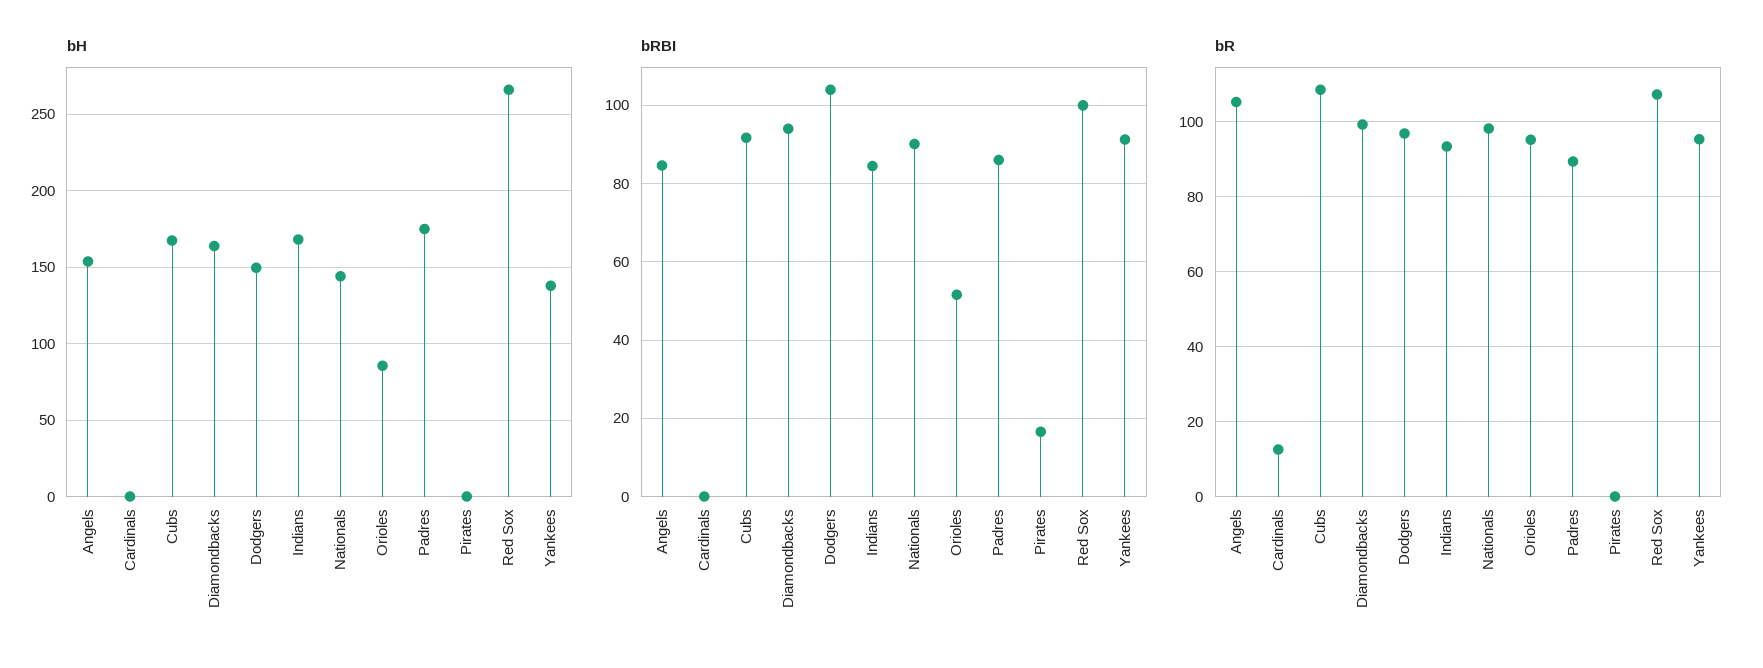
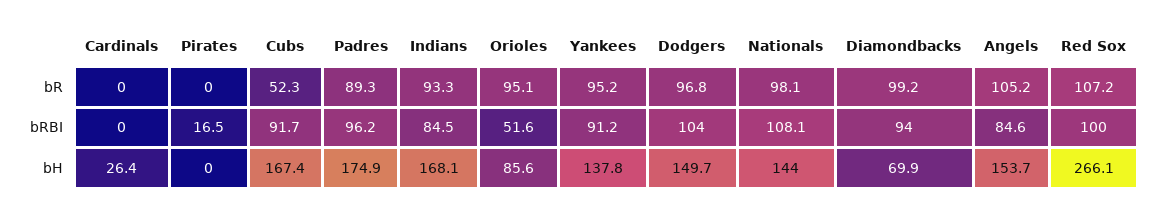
  {
    "bH": {
      "Angels": 153.7,
-     "Cardinals": 0,
+     "Cardinals": 26.4,
      "Cubs": 167.4,
-     "Diamondbacks": 165,
+     "Diamondbacks": 69.9,
      "Dodgers": 149.7,
      "Indians": 168.1,
      "Nationals": 144,
      "Orioles": 85.6,
      "Padres": 174.9,
      "Pirates": 0,
      "Red Sox": 266.1,
      "Yankees": 137.8
    },
    "bRBI": {
      "Angels": 84.6,
      "Cardinals": 0,
      "Cubs": 91.7,
      "Diamondbacks": 94,
      "Dodgers": 104,
      "Indians": 84.5,
-     "Nationals": 90,
+     "Nationals": 108.1,
      "Orioles": 51.6,
-     "Padres": 86,
+     "Padres": 96.2,
      "Pirates": 16.5,
      "Red Sox": 100,
      "Yankees": 91.2
    },
    "bR": {
      "Angels": 105.2,
-     "Cardinals": 12,
+     "Cardinals": 0,
-     "Cubs": 108,
+     "Cubs": 52.3,
      "Diamondbacks": 99.2,
      "Dodgers": 96.8,
      "Indians": 93.3,
      "Nationals": 98.1,
      "Orioles": 95.1,
      "Padres": 89.3,
      "Pirates": 0,
      "Red Sox": 107.2,
      "Yankees": 95.2
    }
  }

